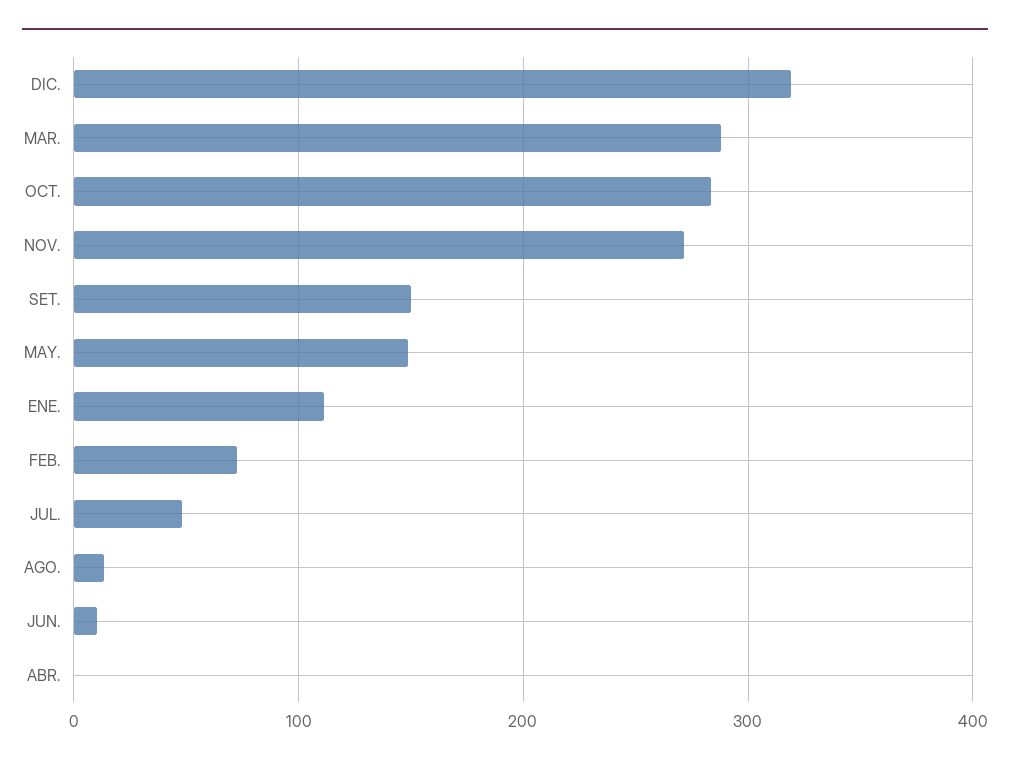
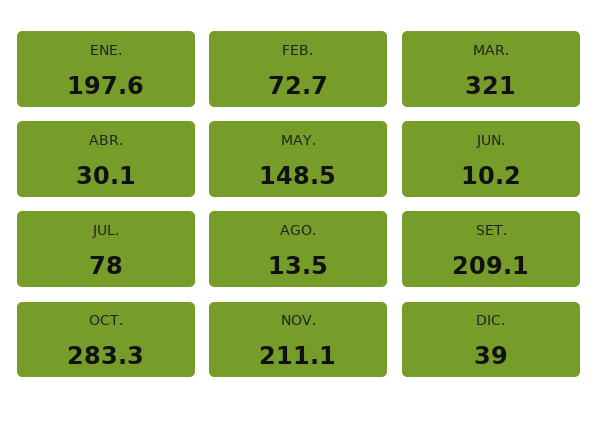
  {
-   "DIC.": 320,
+   "DIC.": 39,
-   "MAR.": 290,
+   "MAR.": 321,
    "OCT.": 283.3,
-   "NOV.": 270,
+   "NOV.": 211.1,
-   "SET.": 150,
+   "SET.": 209.1,
    "MAY.": 148.5,
-   "ENE.": 110,
+   "ENE.": 197.6,
    "FEB.": 72.7,
-   "JUL.": 50,
+   "JUL.": 78,
    "AGO.": 13.5,
    "JUN.": 10.2,
-   "ABR.": 0
+   "ABR.": 30.1
  }

